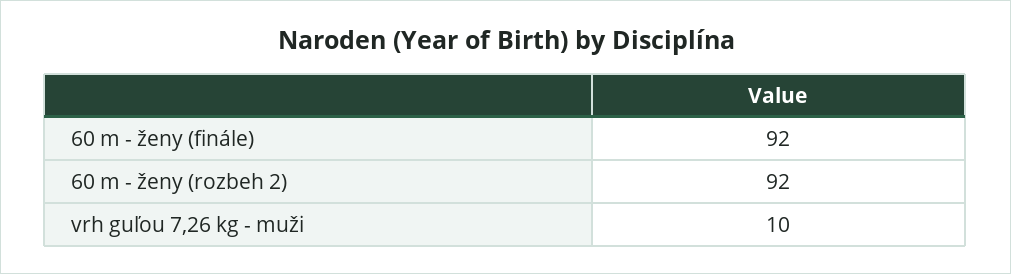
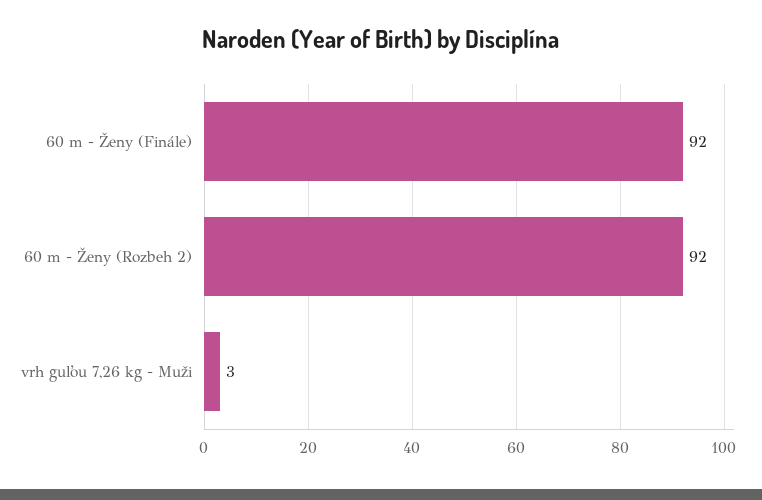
  {
    "60 m - ženy (finále)": 92,
    "60 m - ženy (rozbeh 2)": 92,
-   "vrh guľou 7,26 kg - muži": 10
+   "vrh guľou 7,26 kg - muži": 3
  }

